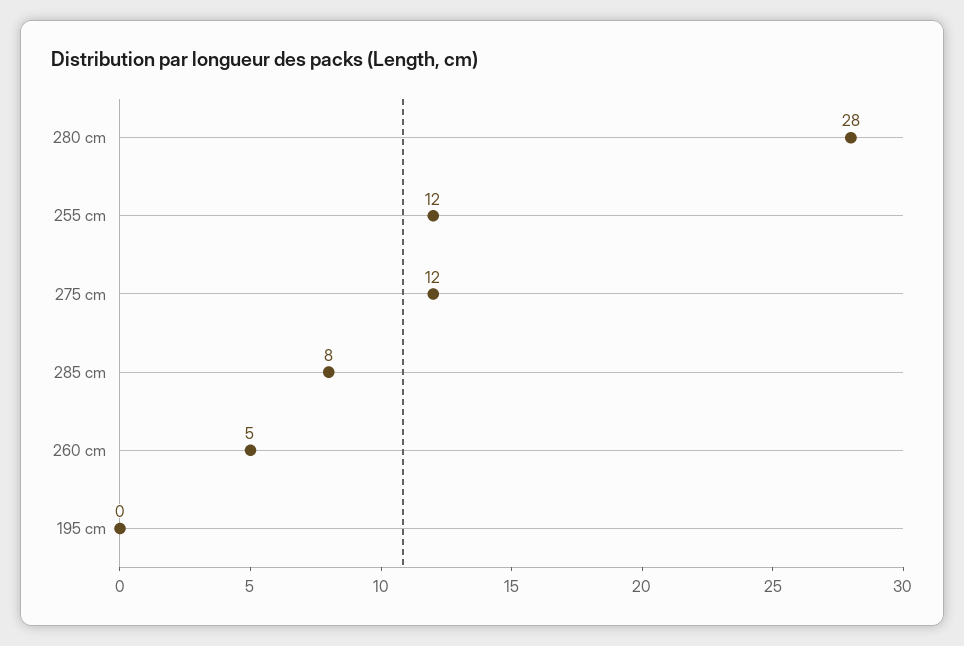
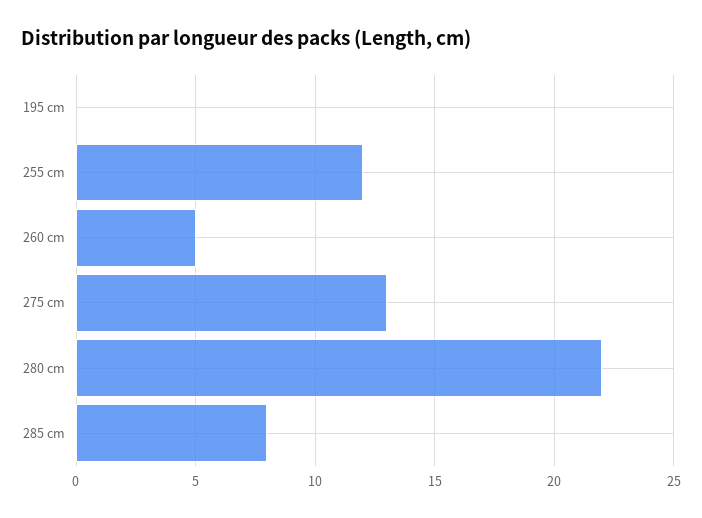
  {
-   "280 cm": 28,
+   "280 cm": 22,
    "255 cm": 12,
-   "275 cm": 12,
+   "275 cm": 13,
    "285 cm": 8,
    "260 cm": 5,
    "195 cm": 0
  }

